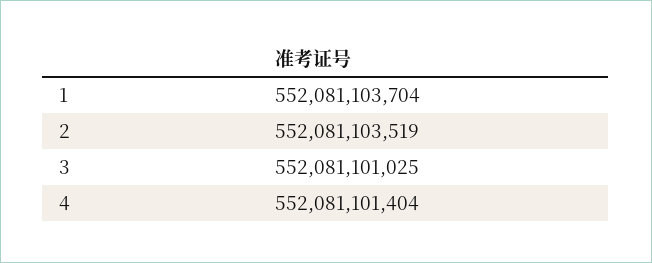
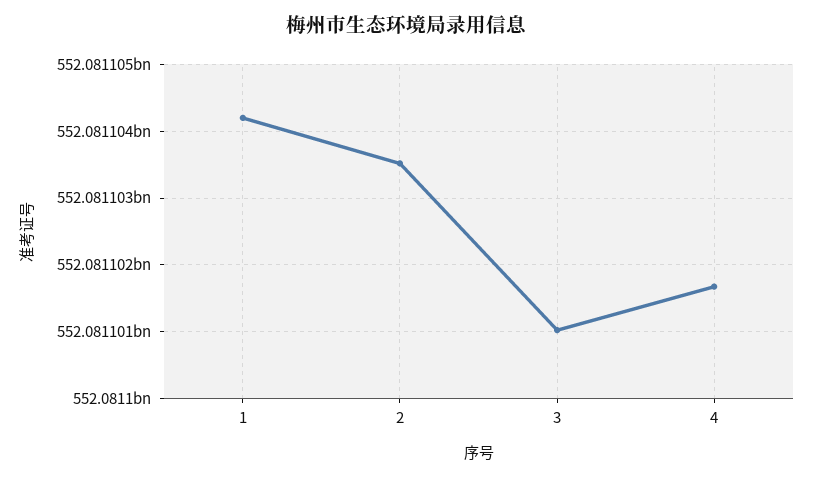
  {
-   "1": 552081103704,
+   "1": 552081104200,
    "2": 552081103519,
    "3": 552081101025,
-   "4": 552081101404
+   "4": 552081101700
  }

